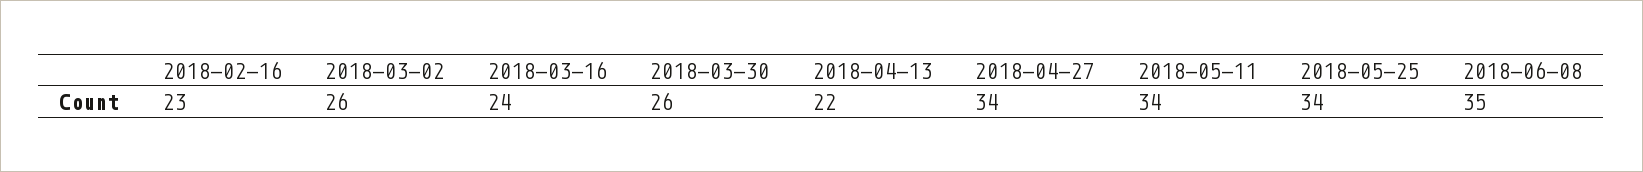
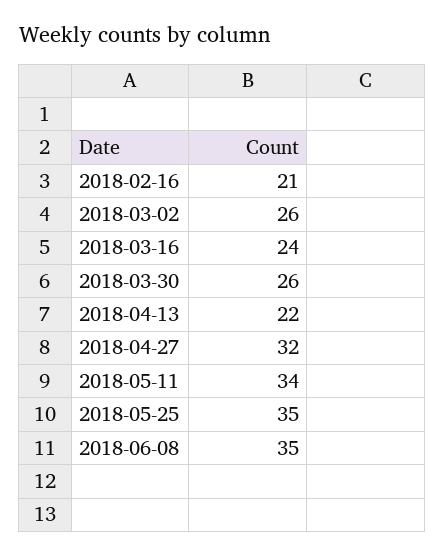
  {
-   "2018-02-16": 23,
+   "2018-02-16": 21,
    "2018-03-02": 26,
    "2018-03-16": 24,
    "2018-03-30": 26,
    "2018-04-13": 22,
-   "2018-04-27": 34,
+   "2018-04-27": 32,
    "2018-05-11": 34,
-   "2018-05-25": 34,
+   "2018-05-25": 35,
    "2018-06-08": 35
  }

